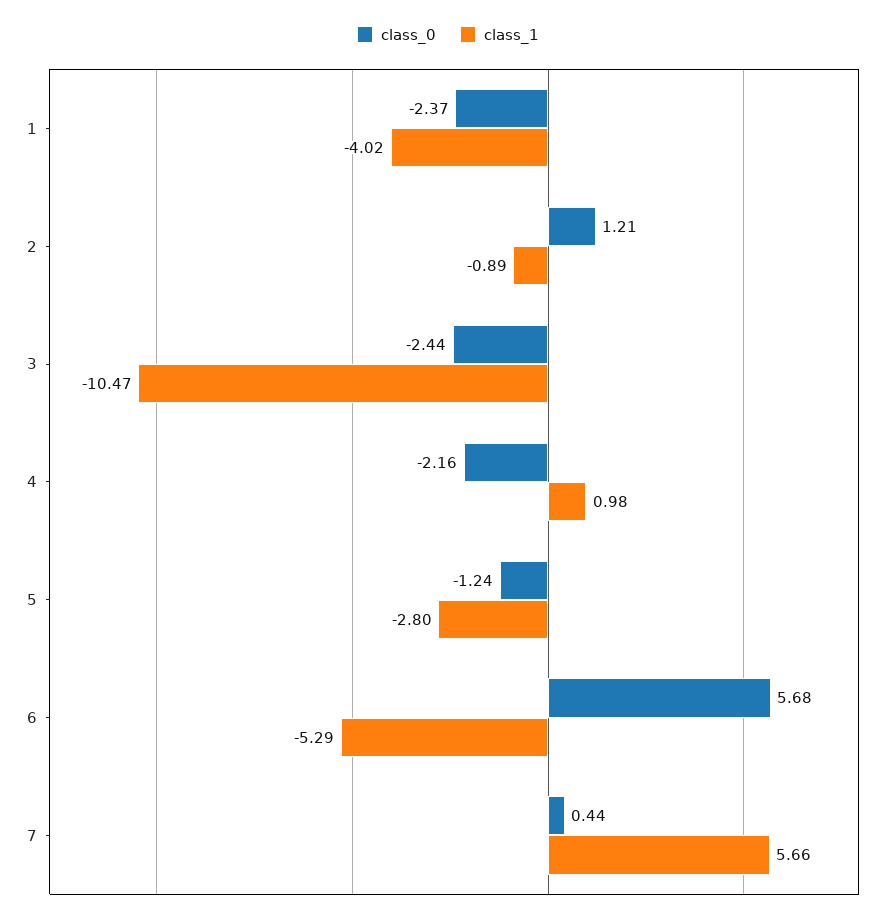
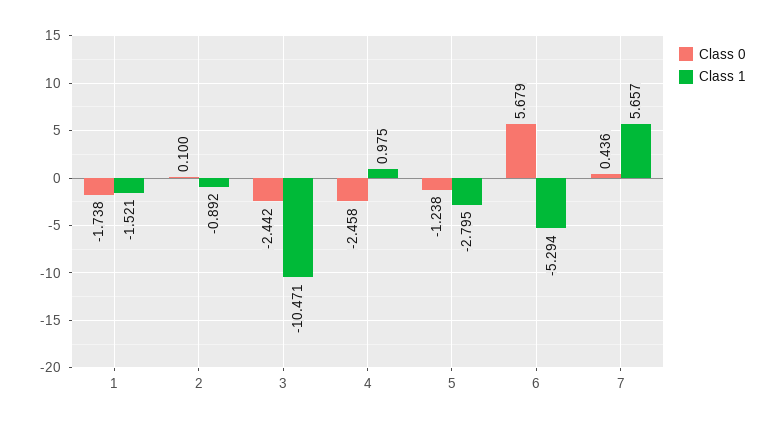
  {
    "class_0": {
-     "1": -2.37,
+     "1": -1.738,
-     "2": 1.21,
+     "2": 0.1,
      "3": -2.442,
-     "4": -2.16,
+     "4": -2.458,
      "5": -1.238,
      "6": 5.679,
      "7": 0.436
    },
    "class_1": {
-     "1": -4.02,
+     "1": -1.521,
      "2": -0.892,
      "3": -10.471,
      "4": 0.975,
      "5": -2.795,
      "6": -5.294,
      "7": 5.657
    }
  }

